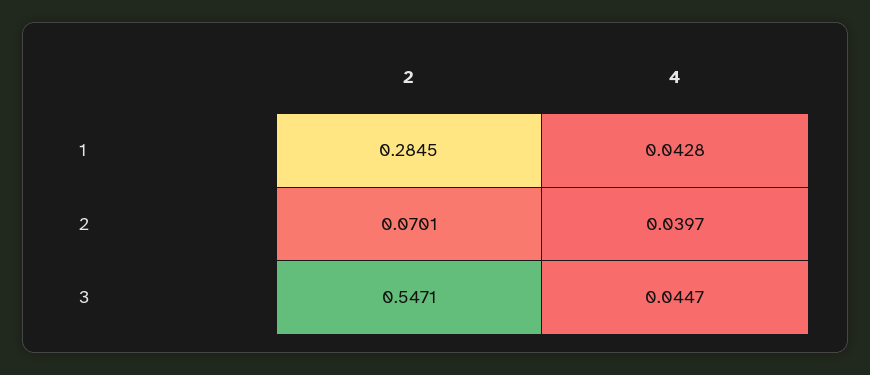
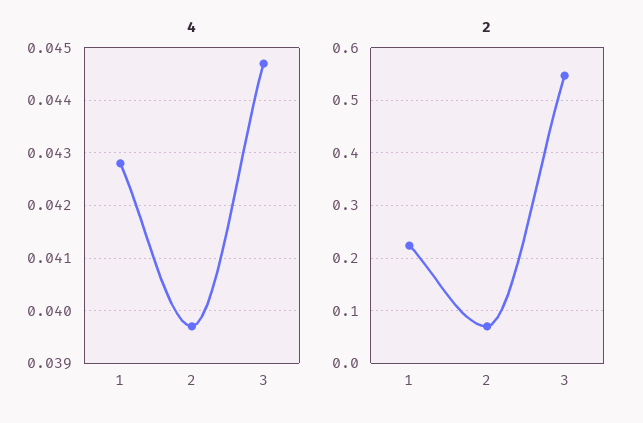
  {
    "2": {
-     "1": 0.2845,
+     "1": 0.22,
      "2": 0.0701,
      "3": 0.5471
    },
    "4": {
      "1": 0.0428,
      "2": 0.0397,
      "3": 0.0447
    }
  }

